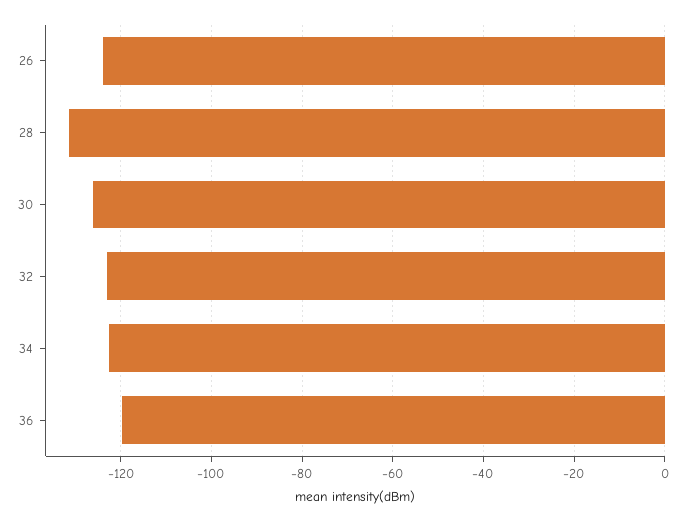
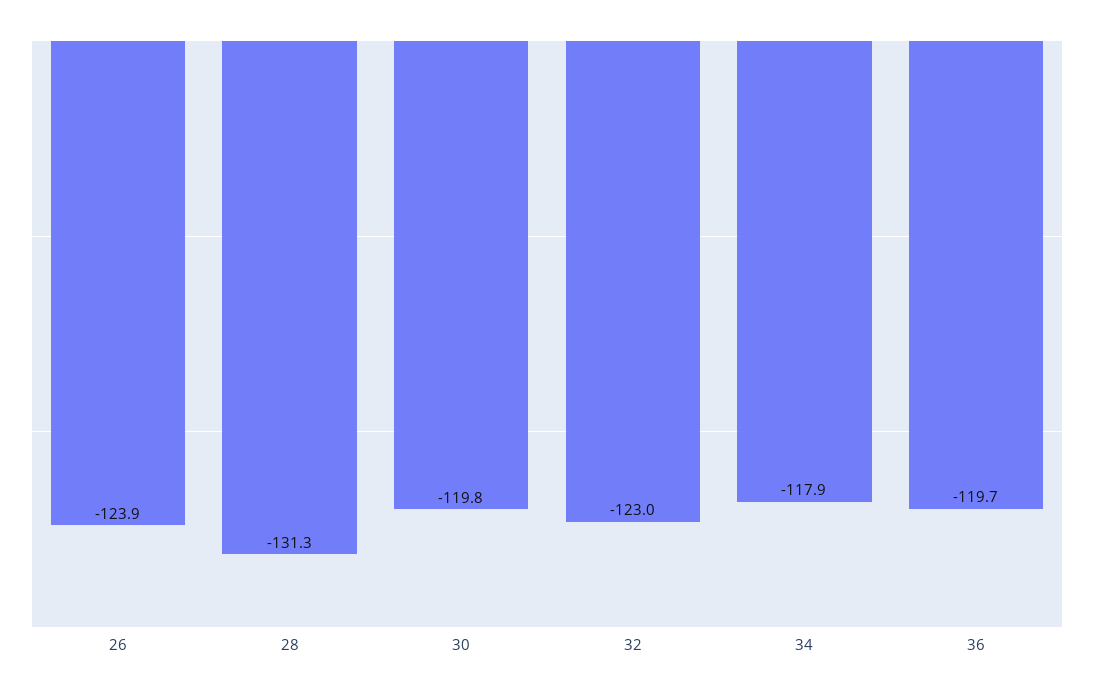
  {
    "26": -123.9,
    "28": -131.3,
-   "30": -126,
+   "30": -119.8,
    "32": -123,
-   "34": -122,
+   "34": -117.9,
    "36": -119.7
  }

